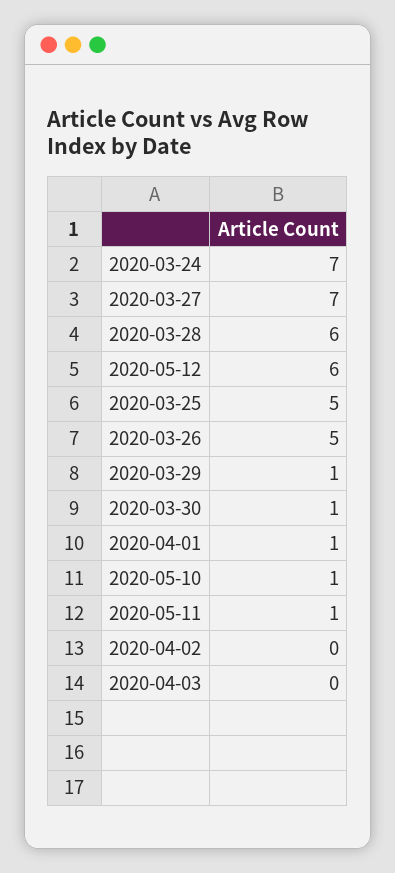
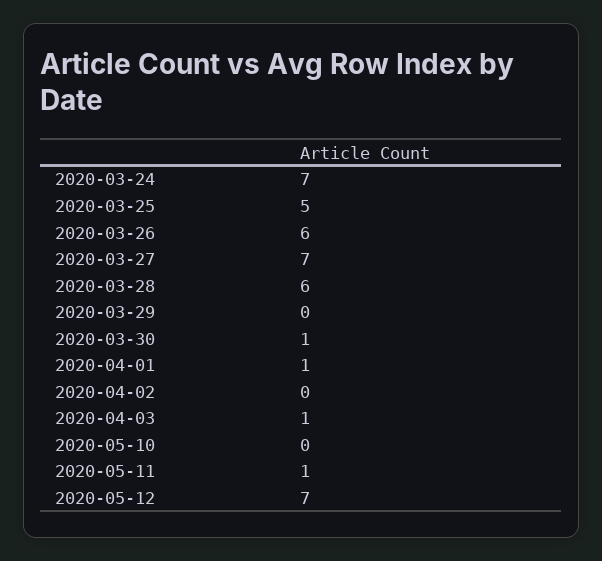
  {
    "2020-03-24": 7,
    "2020-03-27": 7,
    "2020-03-28": 6,
-   "2020-05-12": 6,
+   "2020-05-12": 7,
    "2020-03-25": 5,
-   "2020-03-26": 5,
+   "2020-03-26": 6,
-   "2020-03-29": 1,
+   "2020-03-29": 0,
    "2020-03-30": 1,
    "2020-04-01": 1,
-   "2020-05-10": 1,
+   "2020-05-10": 0,
    "2020-05-11": 1,
    "2020-04-02": 0,
-   "2020-04-03": 0
+   "2020-04-03": 1
  }

